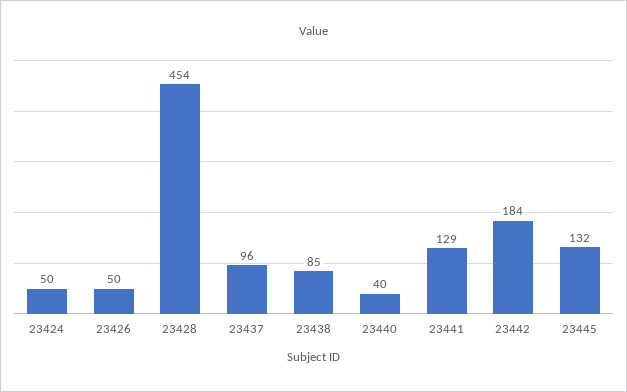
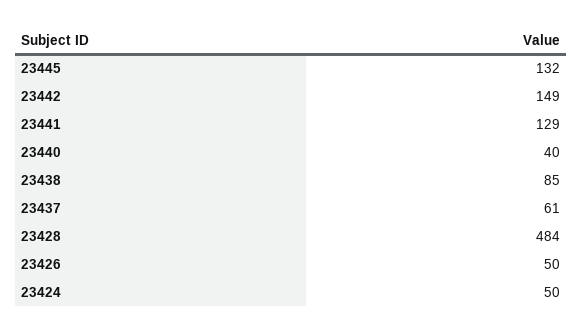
  {
    "23424": 50,
    "23426": 50,
-   "23428": 454,
+   "23428": 484,
-   "23437": 96,
+   "23437": 61,
    "23438": 85,
    "23440": 40,
    "23441": 129,
-   "23442": 184,
+   "23442": 149,
    "23445": 132
  }

